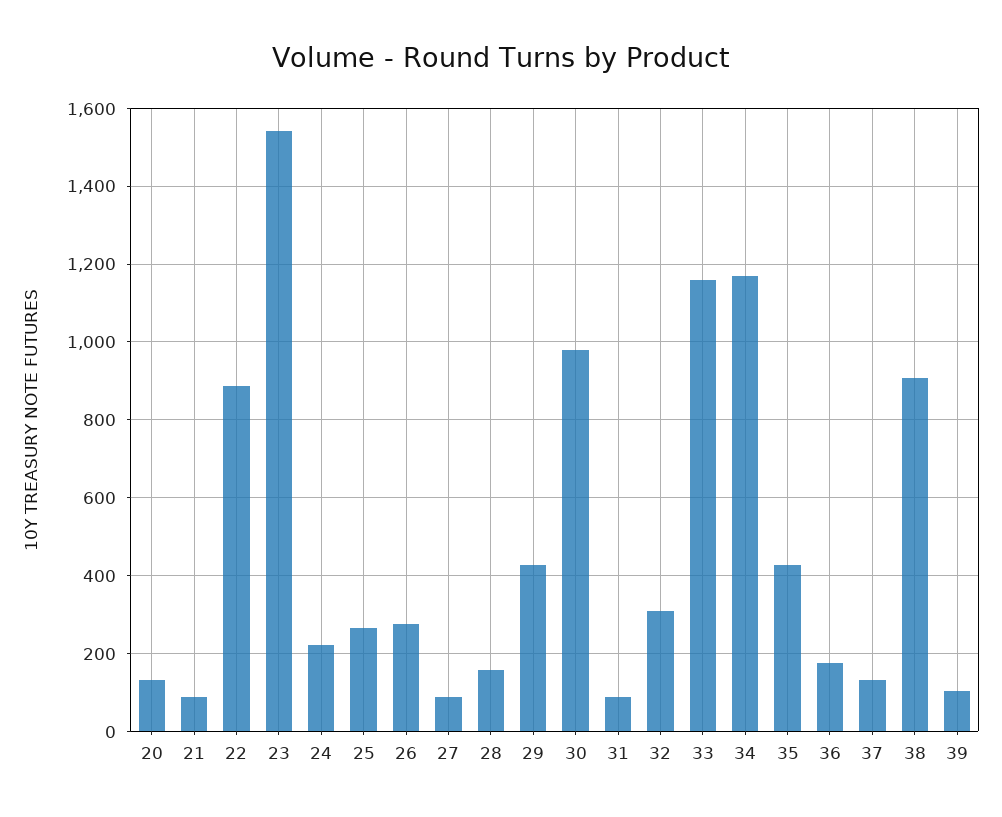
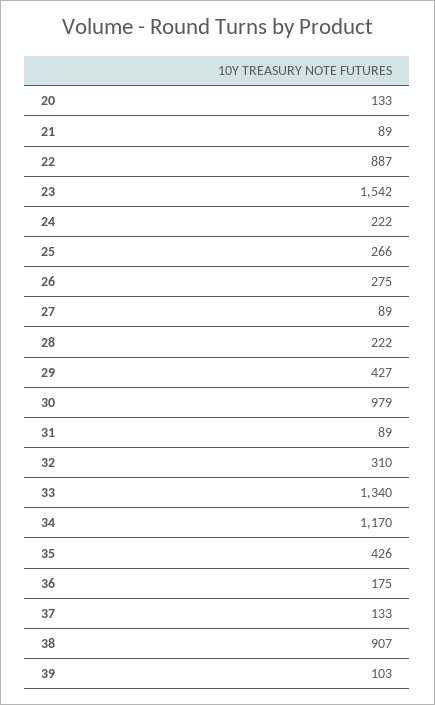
  {
    "20": 133,
    "21": 89,
    "22": 887,
    "23": 1542,
    "24": 222,
    "25": 266,
    "26": 275,
    "27": 89,
-   "28": 160,
+   "28": 222,
    "29": 427,
    "30": 979,
    "31": 89,
    "32": 310,
-   "33": 1160,
+   "33": 1340,
    "34": 1170,
    "35": 426,
    "36": 175,
    "37": 133,
    "38": 907,
    "39": 103
  }

